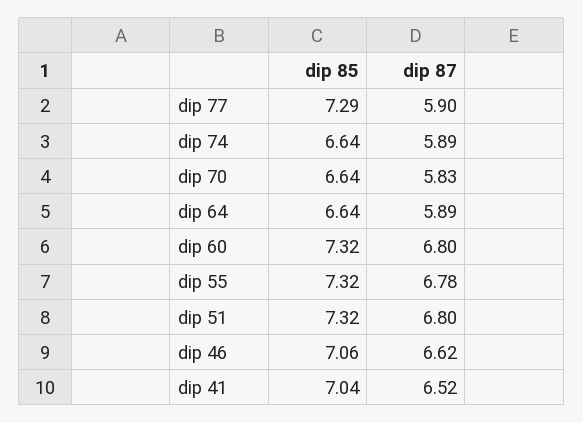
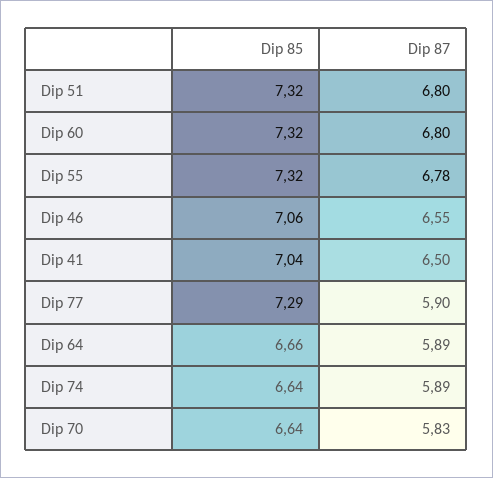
  {
    "dip 85": {
      "dip 77": 7.29,
      "dip 74": 6.64,
      "dip 70": 6.64,
-     "dip 64": 6.64,
+     "dip 64": 6.66,
      "dip 60": 7.32,
      "dip 55": 7.32,
      "dip 51": 7.32,
      "dip 46": 7.06,
      "dip 41": 7.04
    },
    "dip 87": {
      "dip 77": 5.9,
      "dip 74": 5.89,
      "dip 70": 5.83,
      "dip 64": 5.89,
      "dip 60": 6.8,
      "dip 55": 6.78,
      "dip 51": 6.8,
-     "dip 46": 6.62,
+     "dip 46": 6.55,
-     "dip 41": 6.52
+     "dip 41": 6.5
    }
  }

